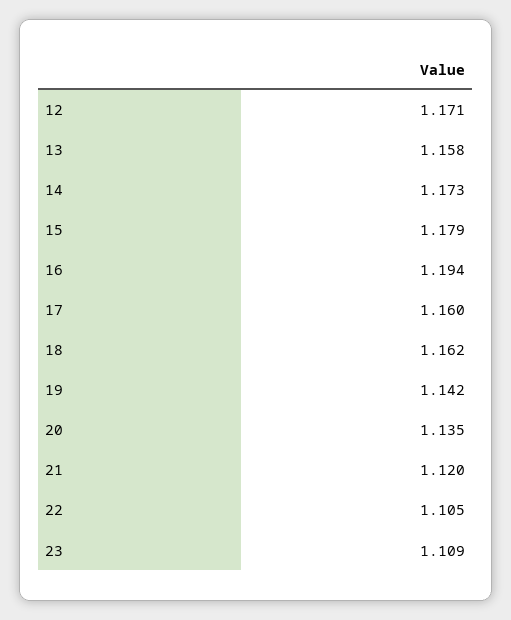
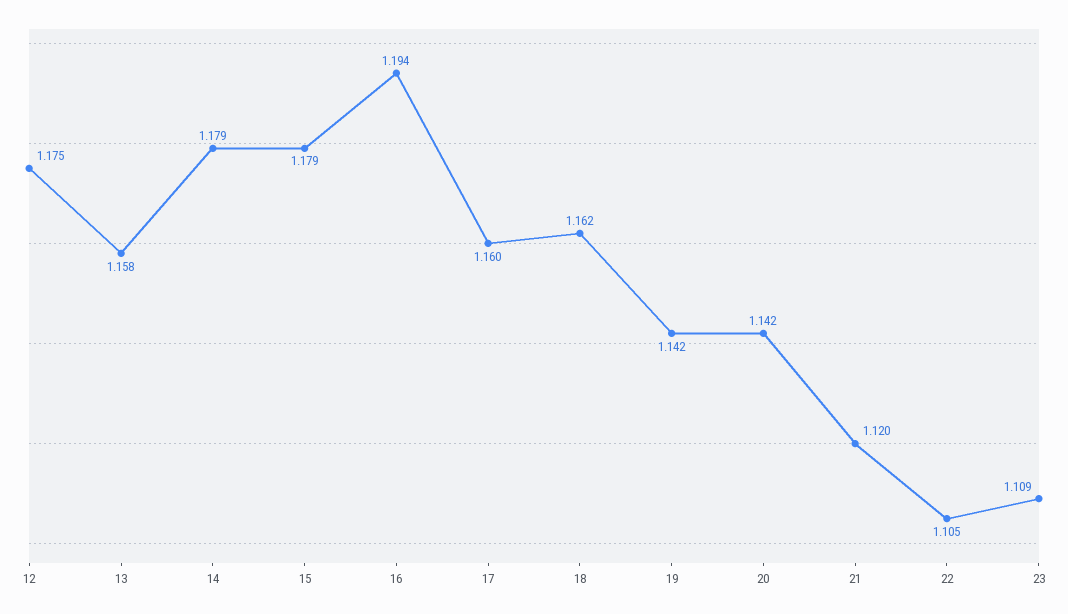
  {
-   "12": 1.171,
+   "12": 1.175,
    "13": 1.158,
-   "14": 1.173,
+   "14": 1.179,
    "15": 1.179,
    "16": 1.194,
    "17": 1.16,
    "18": 1.162,
    "19": 1.142,
-   "20": 1.135,
+   "20": 1.142,
    "21": 1.12,
    "22": 1.105,
    "23": 1.109
  }

